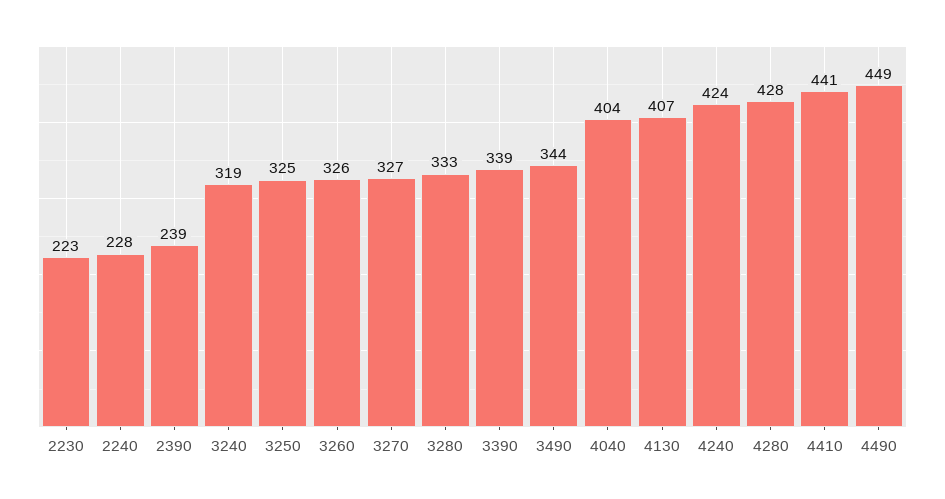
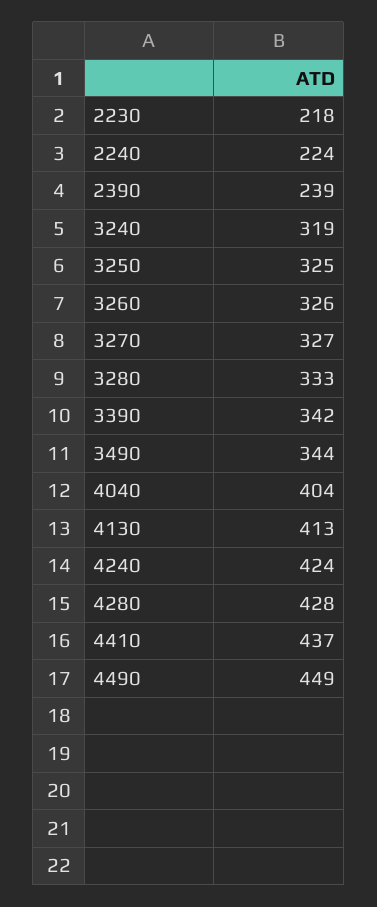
  {
-   "2230": 223,
+   "2230": 218,
-   "2240": 228,
+   "2240": 224,
    "2390": 239,
    "3240": 319,
    "3250": 325,
    "3260": 326,
    "3270": 327,
    "3280": 333,
-   "3390": 339,
+   "3390": 342,
    "3490": 344,
    "4040": 404,
-   "4130": 407,
+   "4130": 413,
    "4240": 424,
    "4280": 428,
-   "4410": 441,
+   "4410": 437,
    "4490": 449
  }

